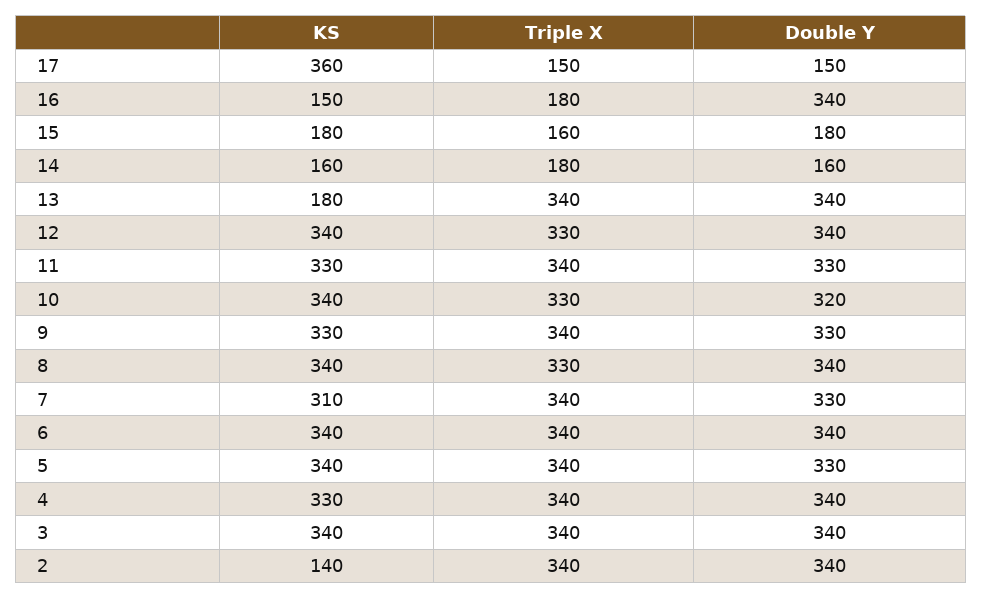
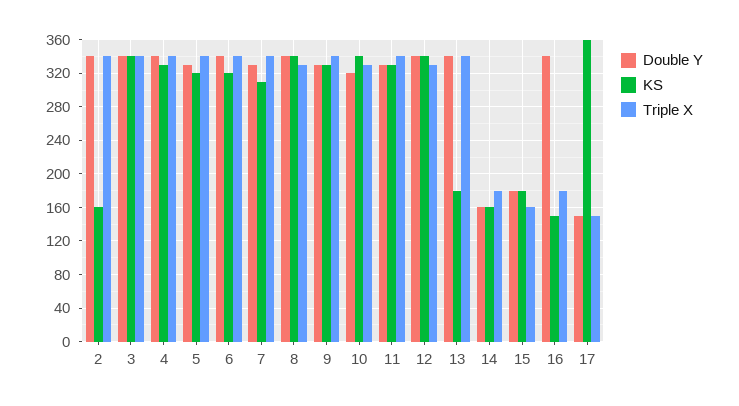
  {
    "KS": {
      "17": 360,
      "16": 150,
      "15": 180,
      "14": 160,
      "13": 180,
      "12": 340,
      "11": 330,
      "10": 340,
      "9": 330,
      "8": 340,
      "7": 310,
-     "6": 340,
+     "6": 320,
-     "5": 340,
+     "5": 320,
      "4": 330,
      "3": 340,
-     "2": 140
+     "2": 160
    },
    "Triple X": {
      "17": 150,
      "16": 180,
      "15": 160,
      "14": 180,
      "13": 340,
      "12": 330,
      "11": 340,
      "10": 330,
      "9": 340,
      "8": 330,
      "7": 340,
      "6": 340,
      "5": 340,
      "4": 340,
      "3": 340,
      "2": 340
    },
    "Double Y": {
      "17": 150,
      "16": 340,
      "15": 180,
      "14": 160,
      "13": 340,
      "12": 340,
      "11": 330,
      "10": 320,
      "9": 330,
      "8": 340,
      "7": 330,
      "6": 340,
      "5": 330,
      "4": 340,
      "3": 340,
      "2": 340
    }
  }

